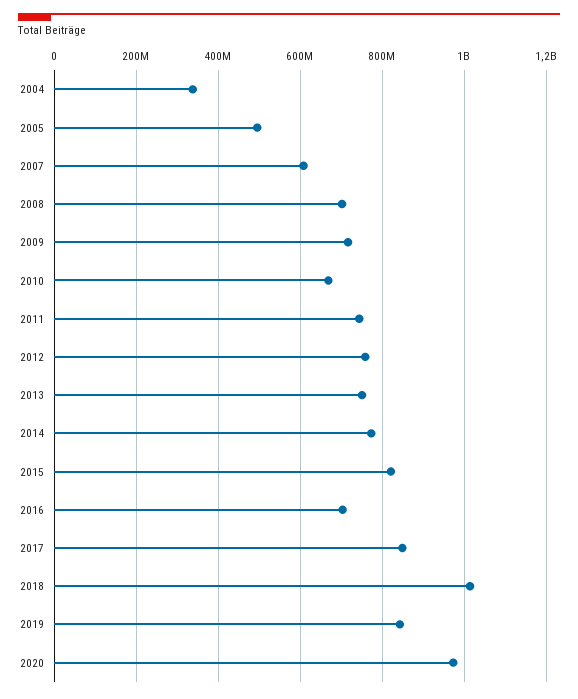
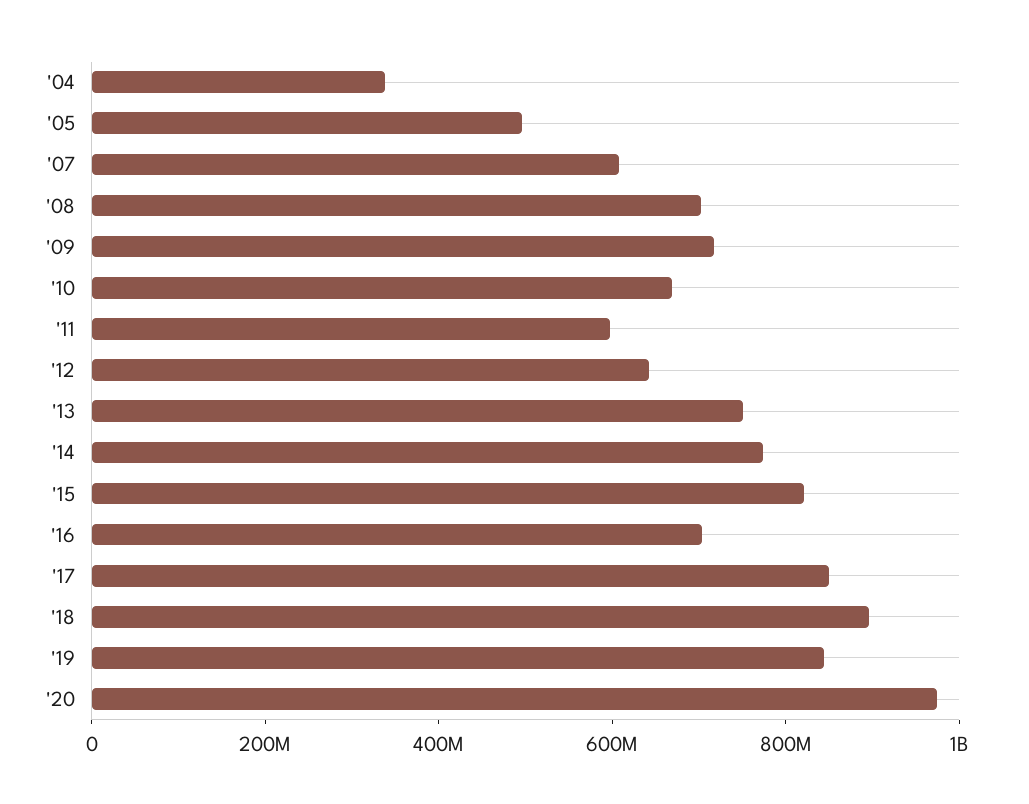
  {
    "2004": 340000000,
    "2005": 500000000,
    "2007": 600000000,
    "2008": 700000000,
    "2009": 720000000,
    "2010": 660000000,
-   "2011": 740000000,
+   "2011": 600000000,
-   "2012": 760000000,
+   "2012": 650000000,
    "2013": 760000000,
    "2014": 780000000,
    "2015": 820000000,
    "2016": 700000000,
    "2017": 840000000,
-   "2018": 1020000000,
+   "2018": 900000000,
    "2019": 840000000,
    "2020": 980000000
  }

